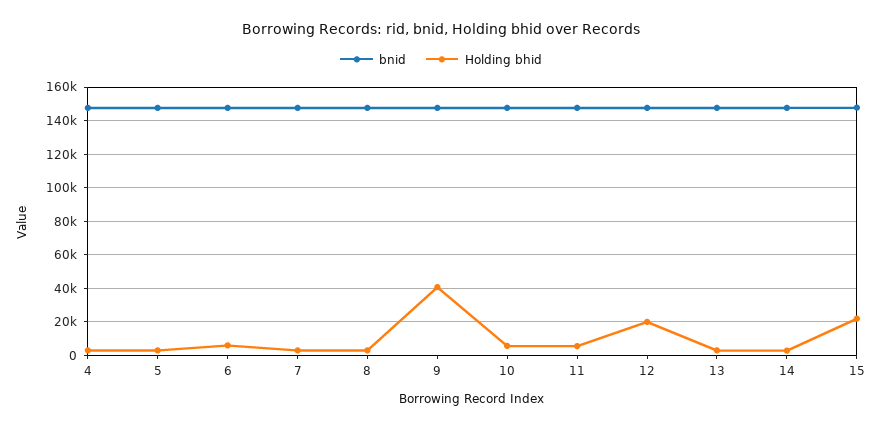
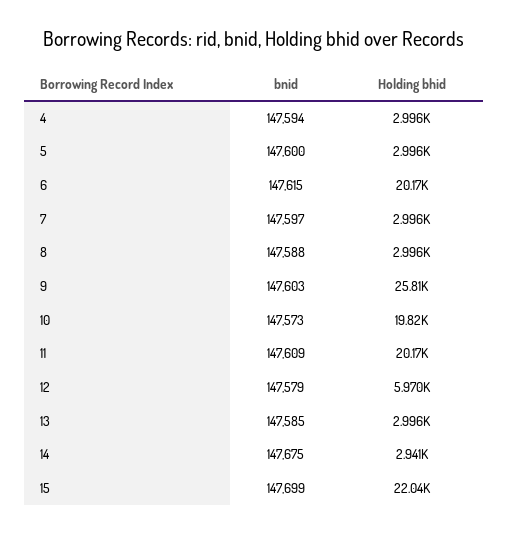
  {
    "bnid": {
      "4": 147594,
      "5": 147600,
      "6": 147615,
      "7": 147597,
      "8": 147588,
      "9": 147603,
      "10": 147573,
      "11": 147609,
      "12": 147579,
      "13": 147585,
      "14": 147675,
      "15": 147699
    },
    "Holding bhid": {
      "4": 2996,
      "5": 2996,
-     "6": 5000,
+     "6": 20170,
      "7": 2996,
      "8": 2996,
-     "9": 40000,
+     "9": 25810,
-     "10": 5000,
+     "10": 19820,
-     "11": 5000,
+     "11": 20170,
-     "12": 20000,
+     "12": 5970,
      "13": 2996,
      "14": 2941,
      "15": 22040
    }
  }

